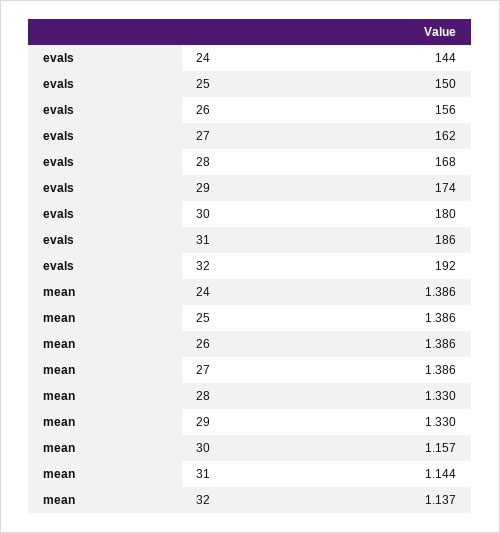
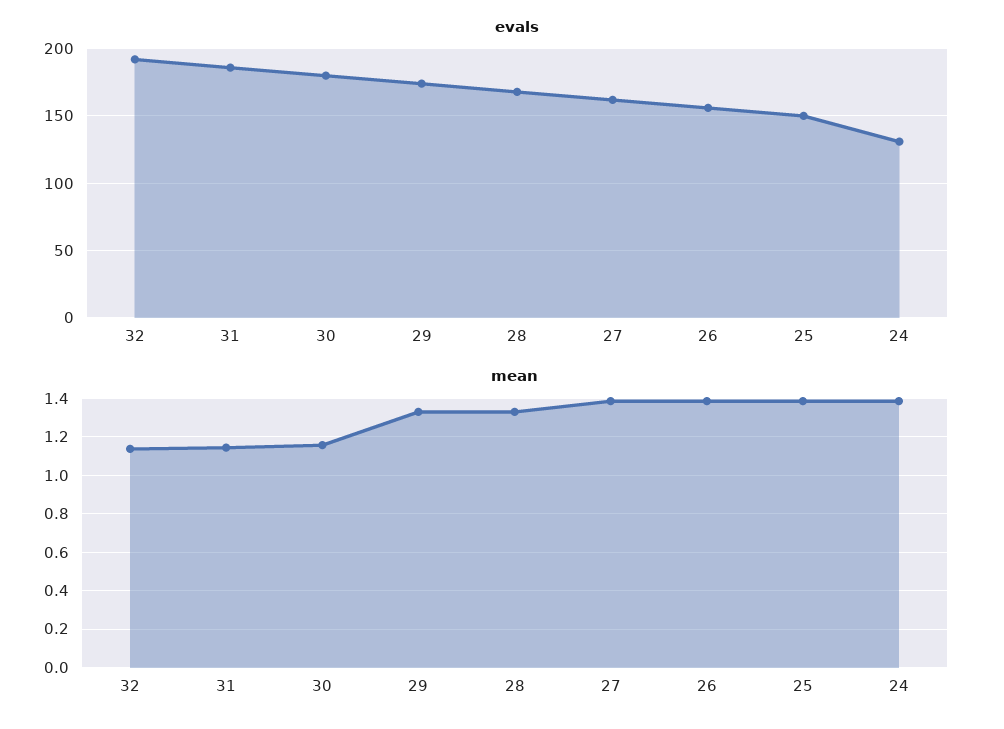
  {
    "evals": {
-     "24": 144,
+     "24": 130,
      "25": 150,
      "26": 156,
      "27": 162,
      "28": 168,
      "29": 174,
      "30": 180,
      "31": 186,
      "32": 192
    },
    "mean": {
      "24": 1.386,
      "25": 1.386,
      "26": 1.386,
      "27": 1.386,
      "28": 1.33,
      "29": 1.33,
      "30": 1.157,
      "31": 1.144,
      "32": 1.137
    }
  }

